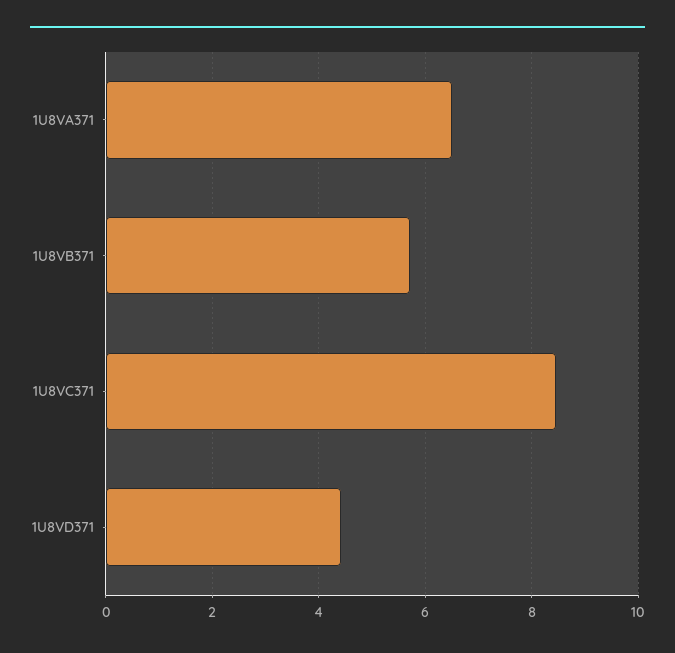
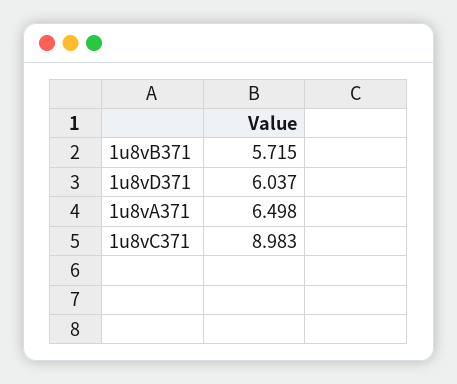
  {
    "1U8VA371": 6.498,
    "1U8VB371": 5.715,
-   "1U8VC371": 8.4,
+   "1U8VC371": 8.983,
-   "1U8VD371": 4.4
+   "1U8VD371": 6.037
  }

